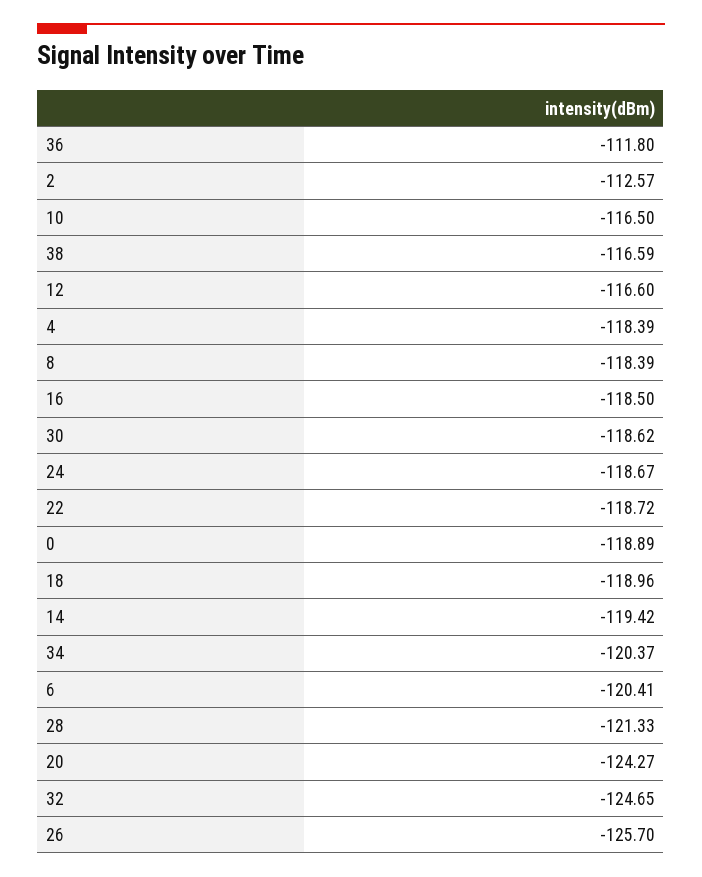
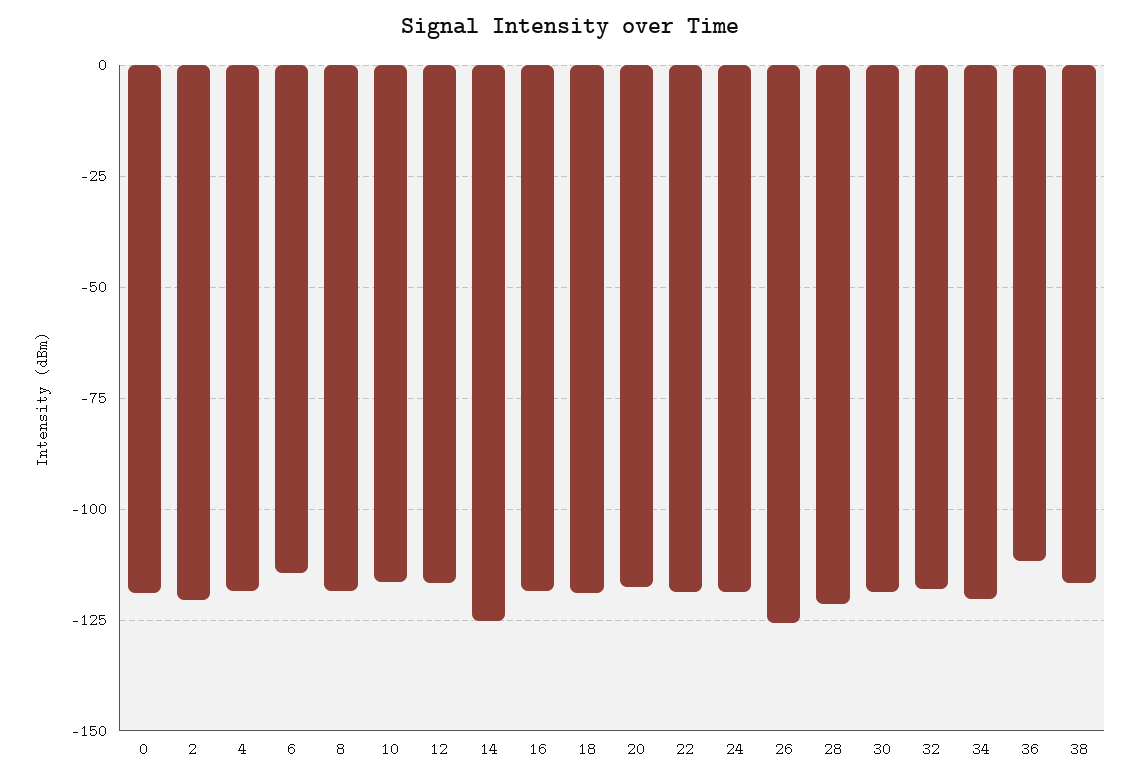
  {
    "36": -111.8,
-   "2": -112.57,
+   "2": -120,
    "10": -116.5,
    "38": -116.59,
    "12": -116.6,
    "4": -118.39,
    "8": -118.39,
    "16": -118.5,
    "30": -118.62,
    "24": -118.67,
    "22": -118.72,
    "0": -118.89,
    "18": -118.96,
-   "14": -119.42,
+   "14": -125,
    "34": -120.37,
-   "6": -120.41,
+   "6": -115,
    "28": -121.33,
-   "20": -124.27,
+   "20": -117.5,
-   "32": -124.65,
+   "32": -117.5,
    "26": -125.7
  }

